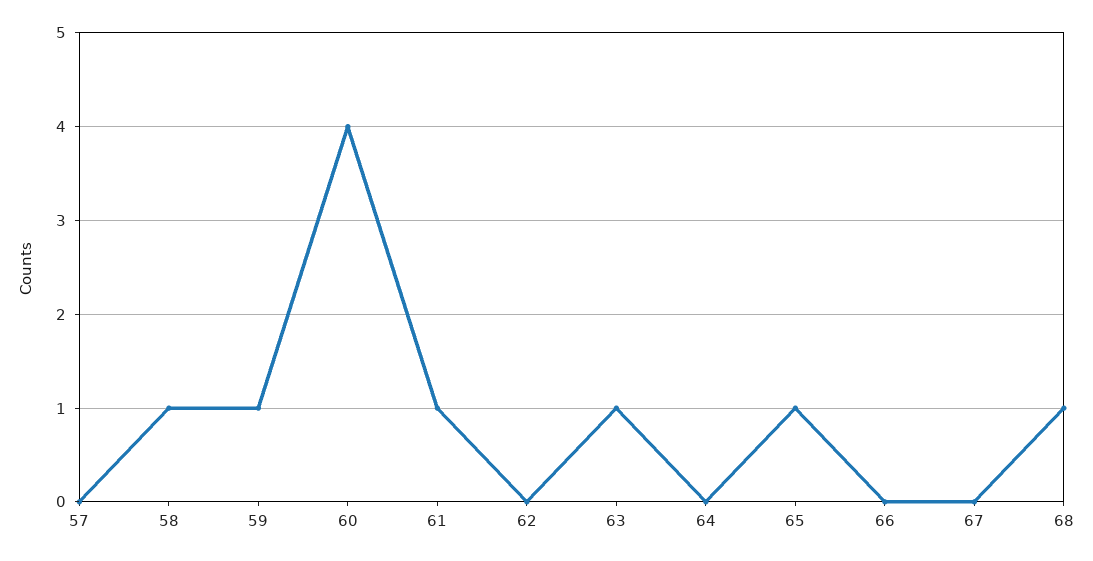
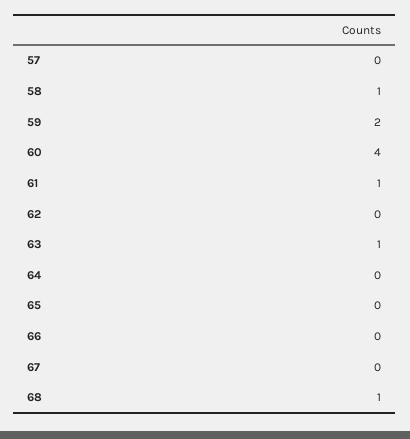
  {
    "57": 0,
    "58": 1,
-   "59": 1,
+   "59": 2,
    "60": 4,
    "61": 1,
    "62": 0,
    "63": 1,
    "64": 0,
-   "65": 1,
+   "65": 0,
    "66": 0,
    "67": 0,
    "68": 1
  }

